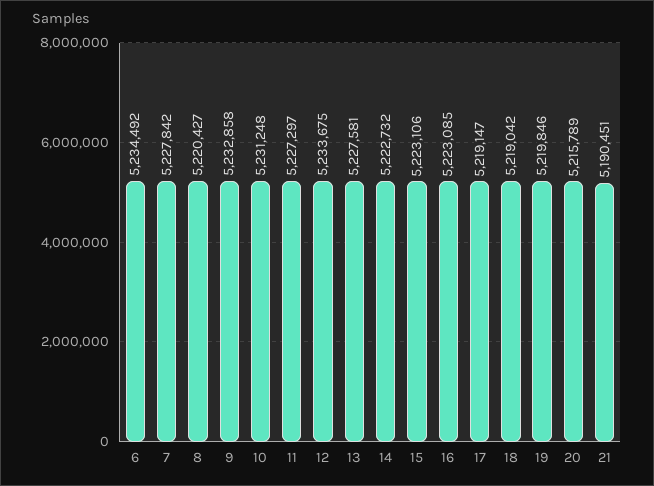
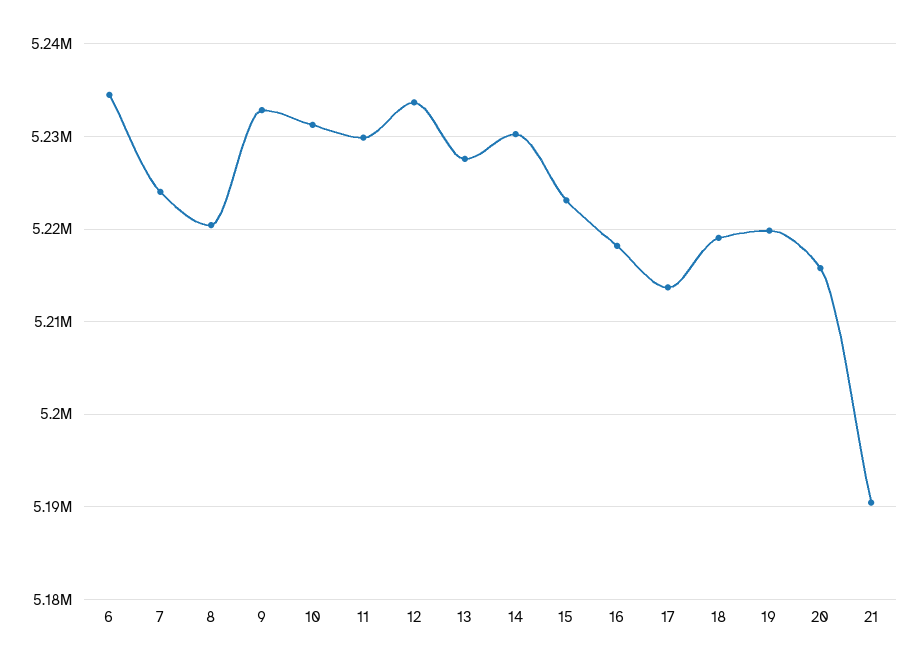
  {
    "6": 5234492,
-   "7": 5227842,
+   "7": 5224000,
    "8": 5220427,
    "9": 5232858,
    "10": 5231248,
-   "11": 5227297,
+   "11": 5230000,
    "12": 5233675,
    "13": 5227581,
-   "14": 5222732,
+   "14": 5230000,
    "15": 5223106,
-   "16": 5223085,
+   "16": 5218000,
-   "17": 5219147,
+   "17": 5214000,
    "18": 5219042,
    "19": 5219846,
    "20": 5215789,
    "21": 5190451
  }

